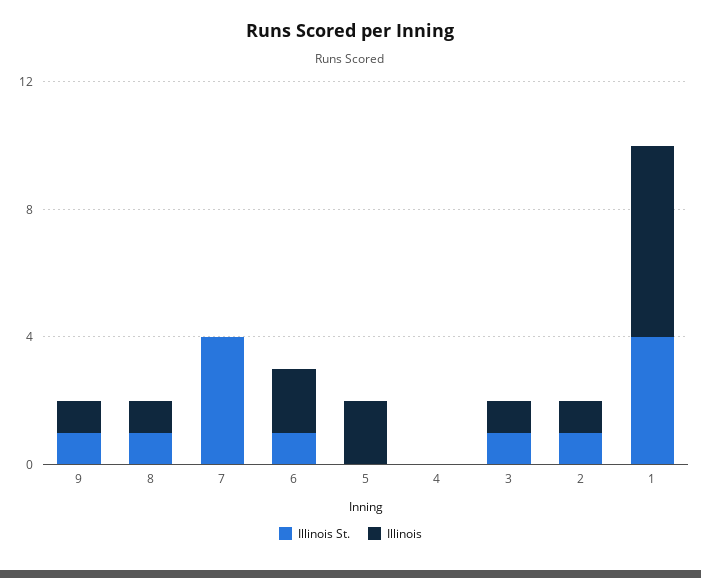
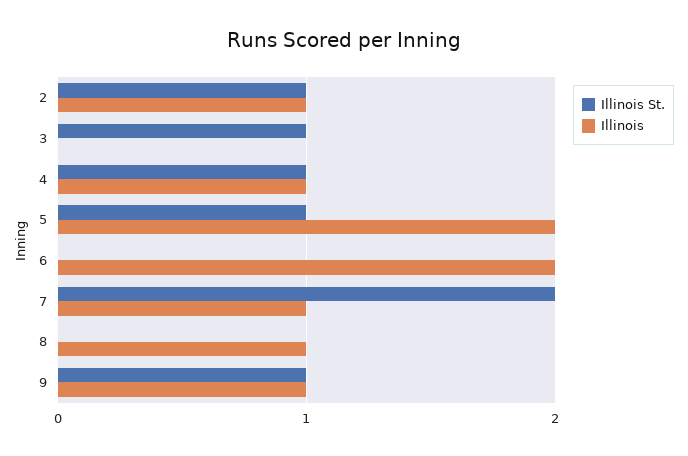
  {
    "Illinois St.": {
      "9": 1,
-     "8": 1,
+     "8": 0,
-     "7": 4,
+     "7": 2,
-     "6": 1,
+     "6": 0,
-     "5": 0,
+     "5": 1,
-     "4": 0,
+     "4": 1,
      "3": 1,
-     "2": 1,
+     "2": 1
-     "1": 4
    },
    "Illinois": {
      "9": 1,
      "8": 1,
-     "7": 0,
+     "7": 1,
      "6": 2,
      "5": 2,
-     "4": 0,
+     "4": 1,
-     "3": 1,
+     "3": 0,
-     "2": 1,
+     "2": 1
-     "1": 6
    }
  }

